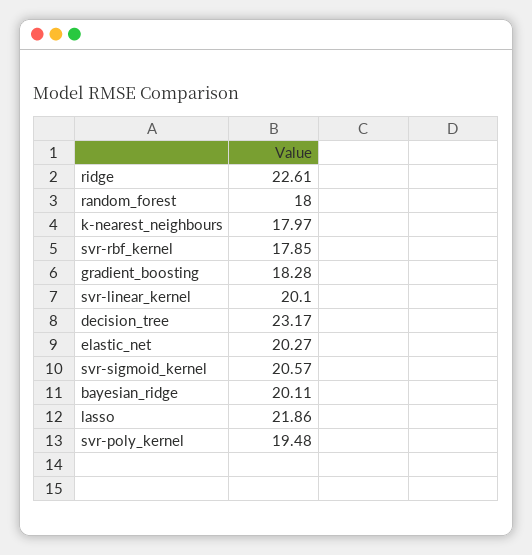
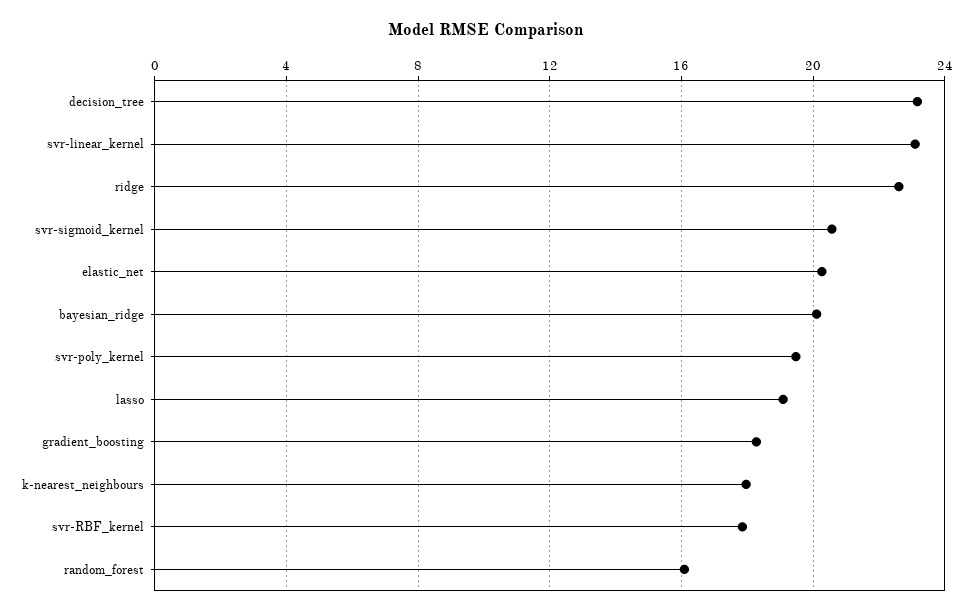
  {
    "ridge": 22.61,
-   "random_forest": 18,
+   "random_forest": 16,
    "k-nearest_neighbours": 17.97,
    "svr-rbf_kernel": 17.85,
    "gradient_boosting": 18.28,
-   "svr-linear_kernel": 20.1,
+   "svr-linear_kernel": 23,
    "decision_tree": 23.17,
    "elastic_net": 20.27,
    "svr-sigmoid_kernel": 20.57,
    "bayesian_ridge": 20.11,
-   "lasso": 21.86,
+   "lasso": 19,
    "svr-poly_kernel": 19.48
  }

